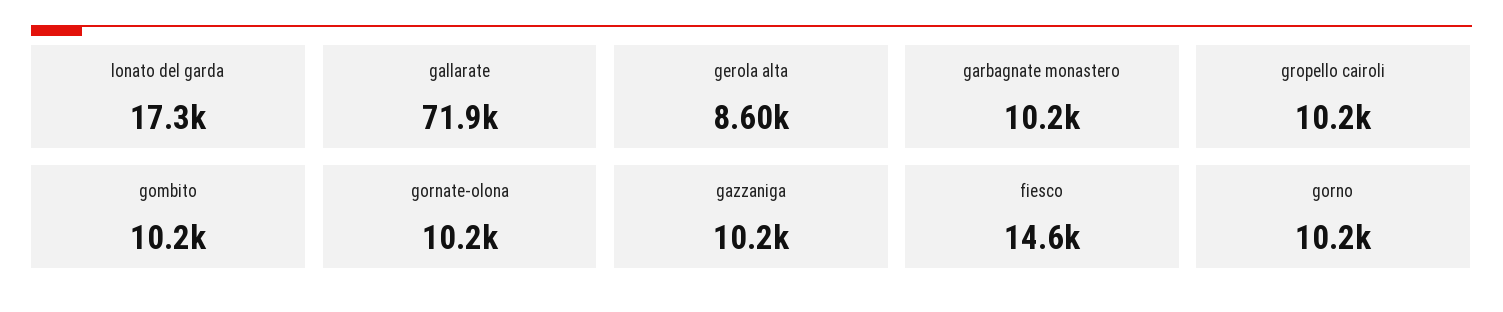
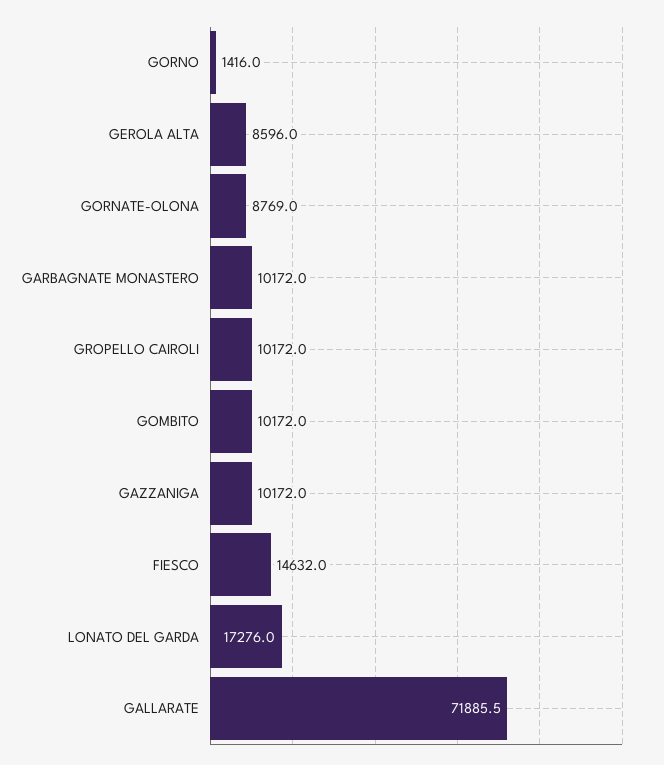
  {
    "lonato del garda": 17276,
    "gallarate": 71885.5,
    "gerola alta": 8596,
    "garbagnate monastero": 10172,
    "gropello cairoli": 10172,
    "gombito": 10172,
-   "gornate-olona": 10200,
+   "gornate-olona": 8769,
    "gazzaniga": 10172,
    "fiesco": 14632,
-   "gorno": 10200
+   "gorno": 1416
  }

